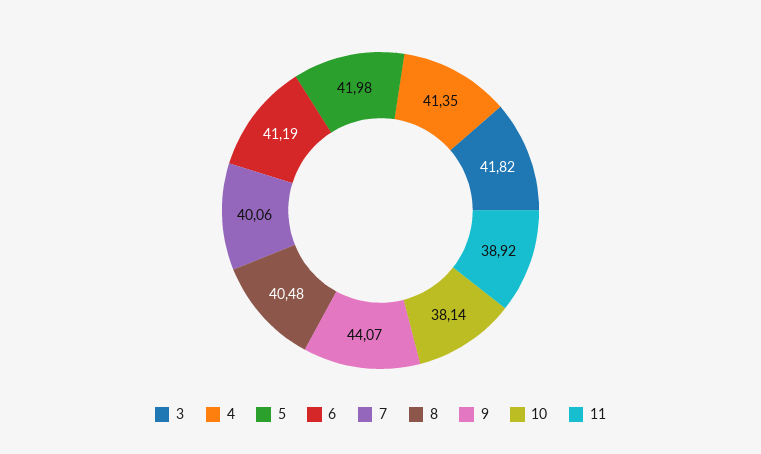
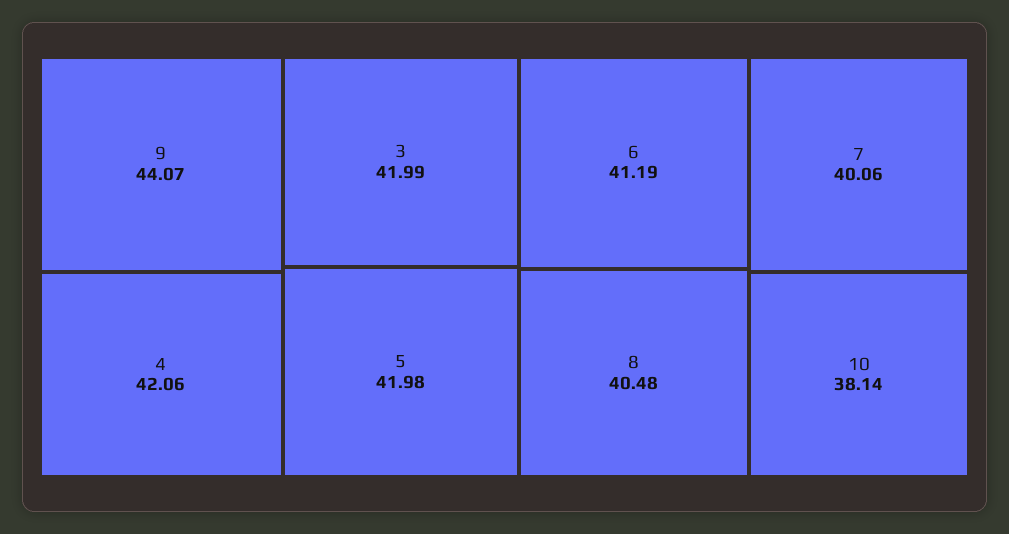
  {
-   "3": 41.82,
+   "3": 41.99,
-   "4": 41.35,
+   "4": 42.06,
    "5": 41.98,
    "6": 41.19,
    "7": 40.06,
    "8": 40.48,
    "9": 44.07,
-   "10": 38.14,
+   "10": 38.14
-   "11": 38.92
  }

